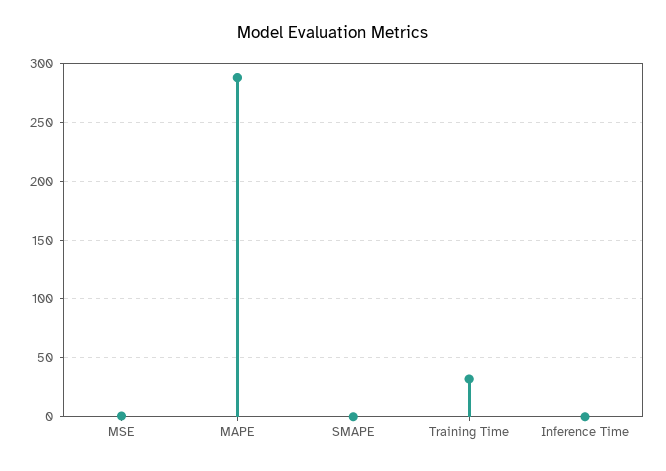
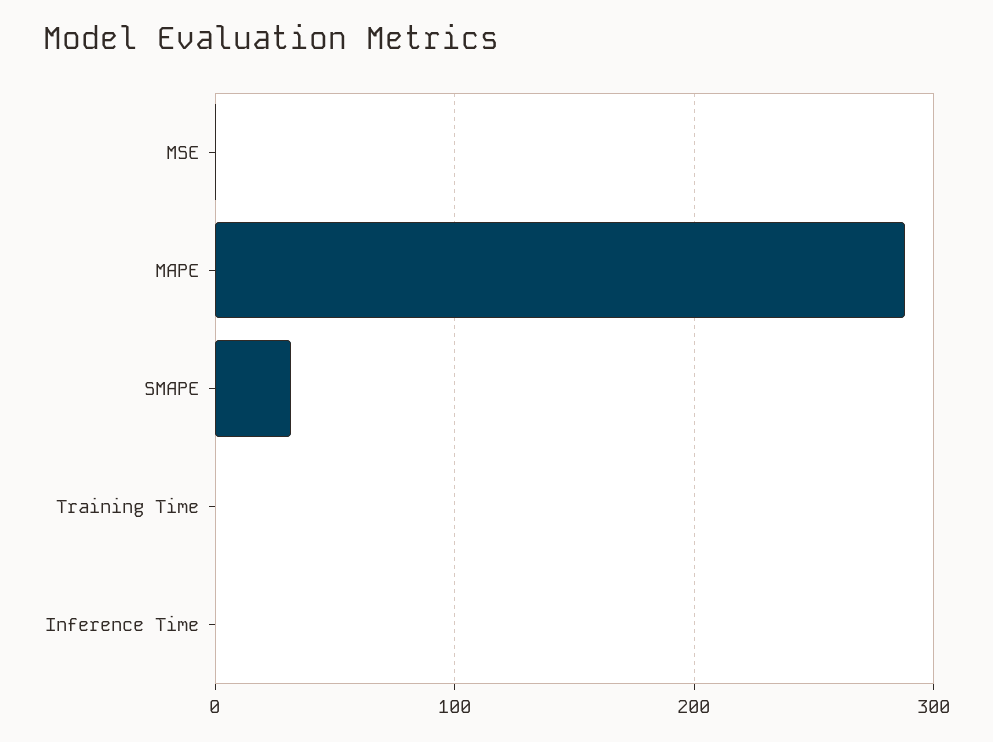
  {
    "MSE": 0,
    "MAPE": 290,
-   "SMAPE": 0,
+   "SMAPE": 30,
-   "Training Time": 30,
+   "Training Time": 0,
    "Inference Time": 0
  }

